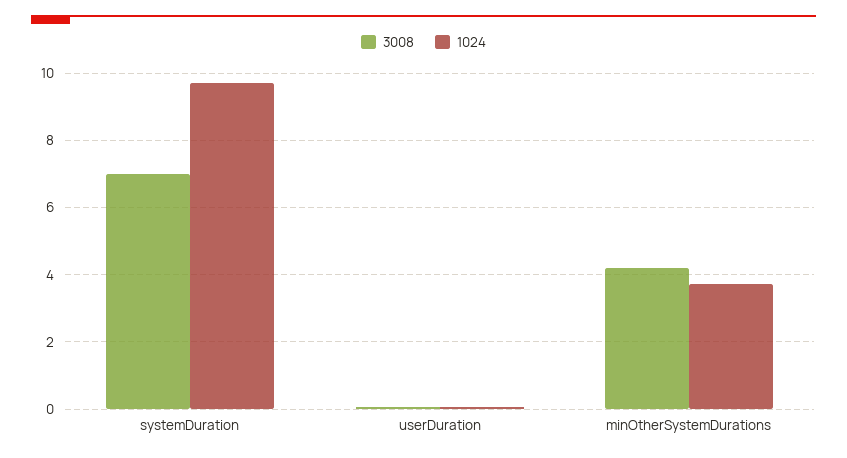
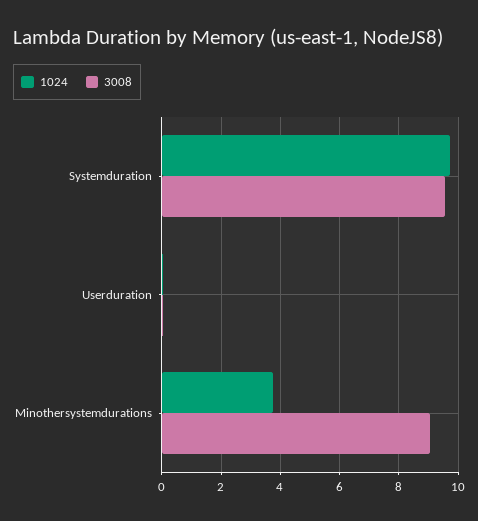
  {
    "3008": {
-     "systemDuration": 7,
+     "systemDuration": 9.5,
      "userDuration": 0,
-     "minOtherSystemDurations": 4.2
+     "minOtherSystemDurations": 9
    },
    "1024": {
      "systemDuration": 9.8,
      "userDuration": 0,
      "minOtherSystemDurations": 3.8
    }
  }

